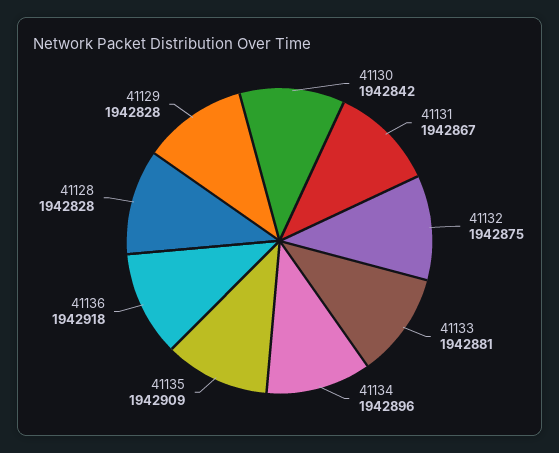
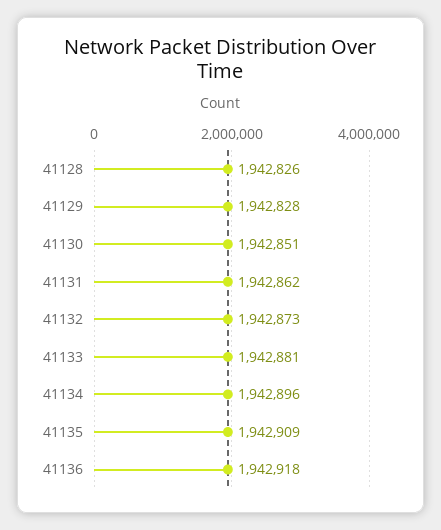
  {
-   "41130": 1942842,
+   "41130": 1942851,
-   "41131": 1942867,
+   "41131": 1942862,
-   "41132": 1942875,
+   "41132": 1942873,
    "41133": 1942881,
    "41134": 1942896,
    "41135": 1942909,
    "41136": 1942918,
-   "41128": 1942828,
+   "41128": 1942826,
    "41129": 1942828
  }

